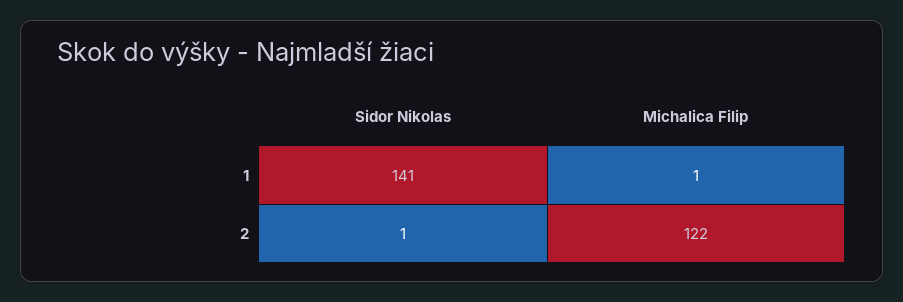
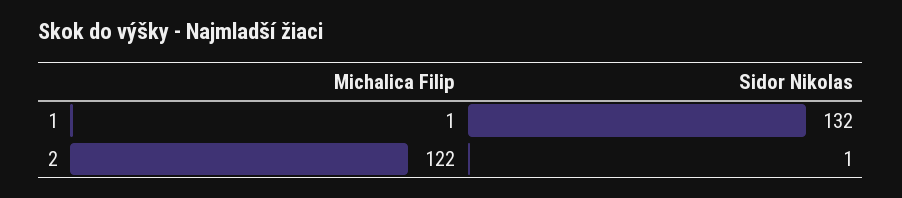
  {
    "Sidor Nikolas": {
-     "1": 141,
+     "1": 132,
      "2": 1
    },
    "Michalica Filip": {
      "1": 1,
      "2": 122
    }
  }

